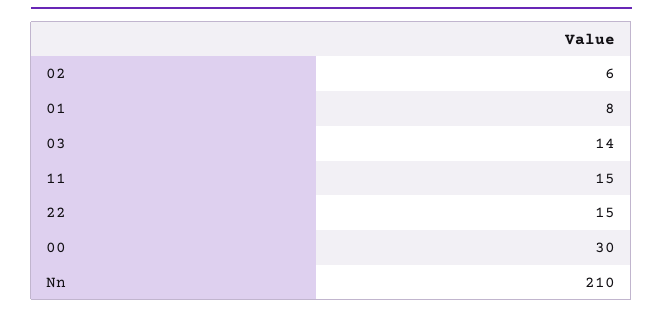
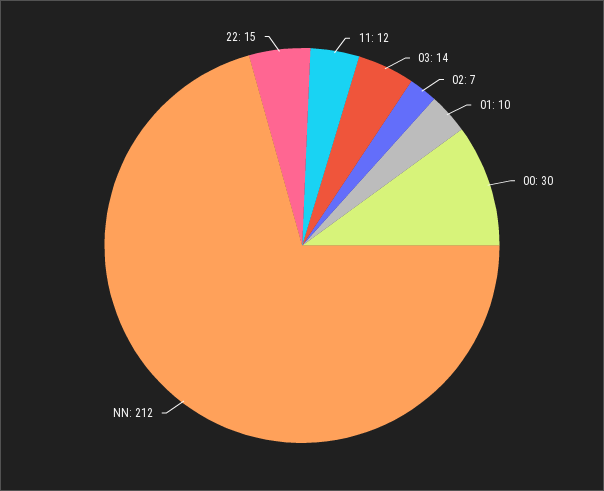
  {
-   "02": 6,
+   "02": 7,
-   "01": 8,
+   "01": 10,
    "03": 14,
-   "11": 15,
+   "11": 12,
    "22": 15,
    "00": 30,
-   "Nn": 210
+   "Nn": 212
  }

